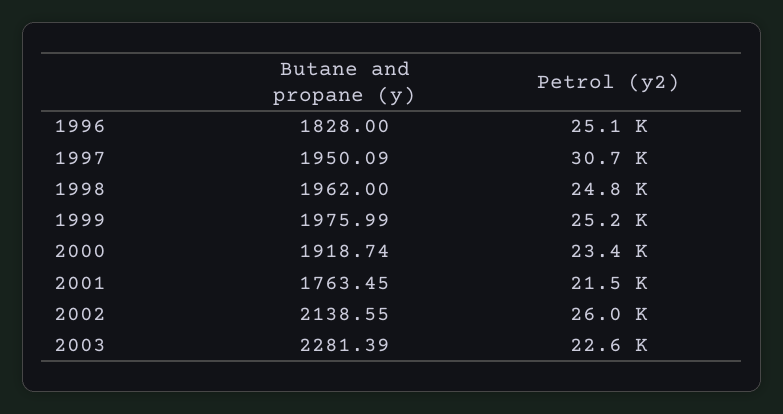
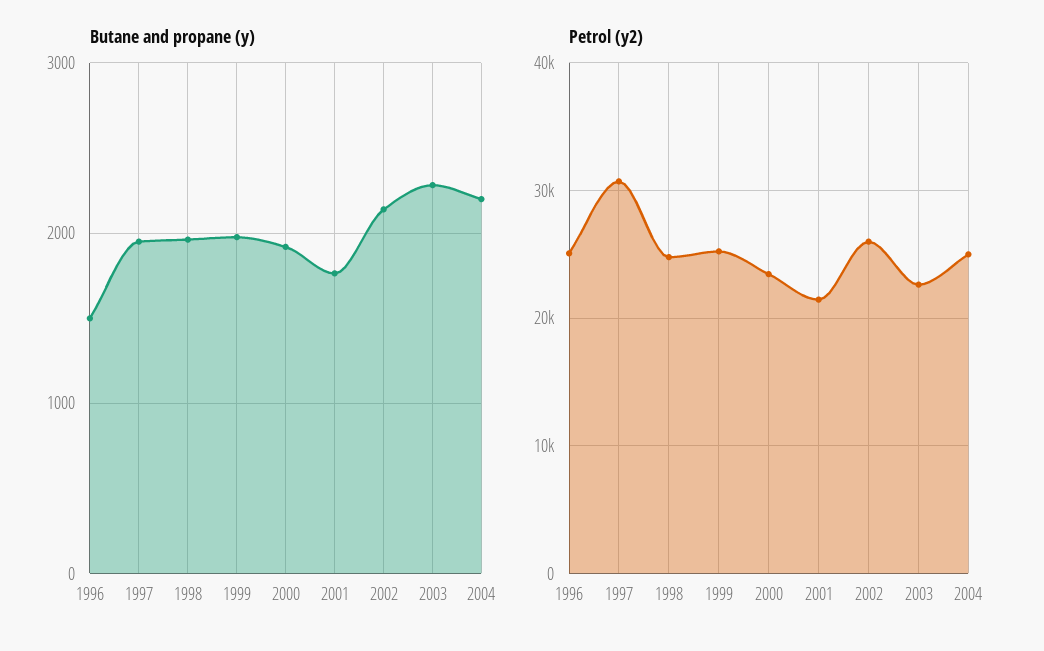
  {
    "Butane and propane (y)": {
-     "1996": 1828,
+     "1996": 1500,
      "1997": 1950.09,
      "1998": 1962,
      "1999": 1975.99,
      "2000": 1918.74,
      "2001": 1763.45,
      "2002": 2138.55,
-     "2003": 2281.39
+     "2003": 2281.39,
+     "2004": 2200
    },
    "Petrol (y2)": {
      "1996": 25100,
      "1997": 30700,
      "1998": 24800,
      "1999": 25200,
      "2000": 23400,
      "2001": 21500,
      "2002": 26000,
-     "2003": 22600
+     "2003": 22600,
+     "2004": 25000
    }
  }

